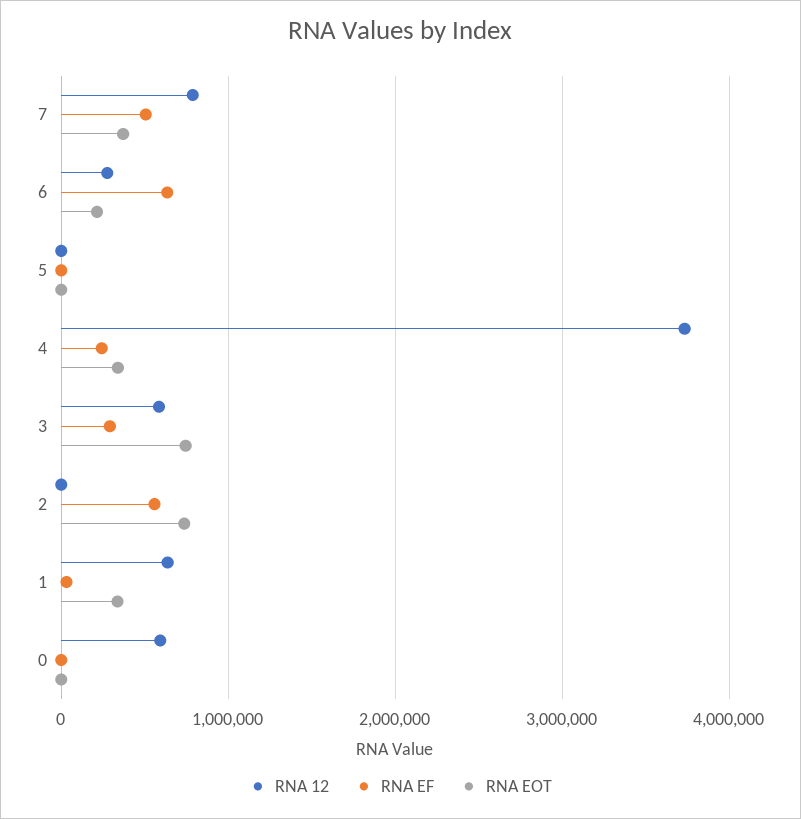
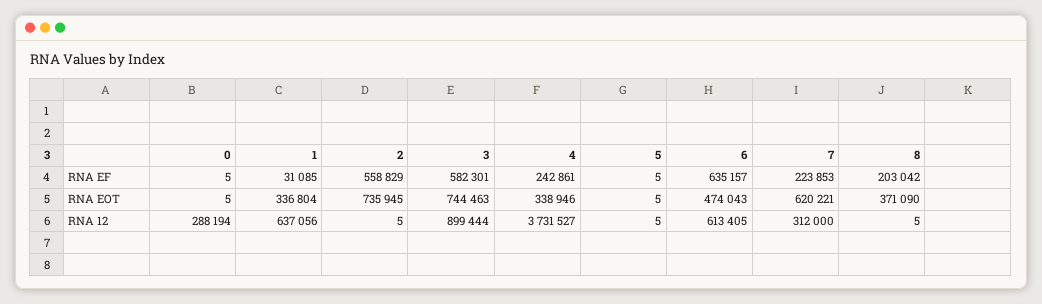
  {
    "RNA 12": {
-     "7": 800000,
+     "7": 312000,
-     "6": 300000,
+     "6": 613405,
      "5": 5,
      "4": 3731527,
-     "3": 600000,
+     "3": 899444,
      "2": 5,
      "1": 637056,
-     "0": 600000
+     "0": 288194,
+     "8": 5
    },
    "RNA EF": {
-     "7": 500000,
+     "7": 223853,
      "6": 635157,
      "5": 5,
      "4": 242861,
-     "3": 300000,
+     "3": 582301,
      "2": 558829,
      "1": 31085,
-     "0": 5
+     "0": 5,
+     "8": 203042
    },
    "RNA EOT": {
-     "7": 400000,
+     "7": 620221,
-     "6": 200000,
+     "6": 474043,
      "5": 5,
      "4": 338946,
      "3": 744463,
      "2": 735945,
      "1": 336804,
-     "0": 5
+     "0": 5,
+     "8": 371090
    }
  }

